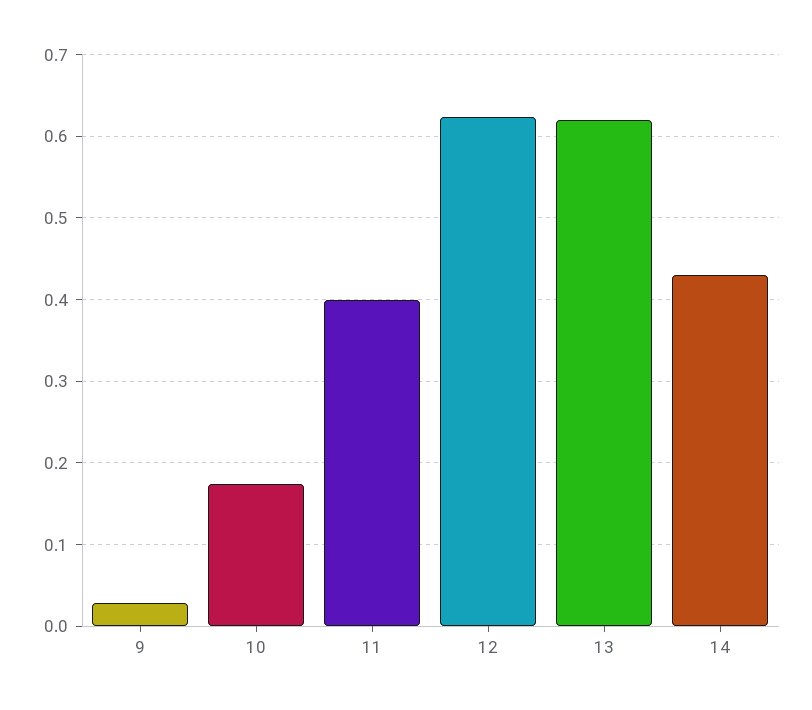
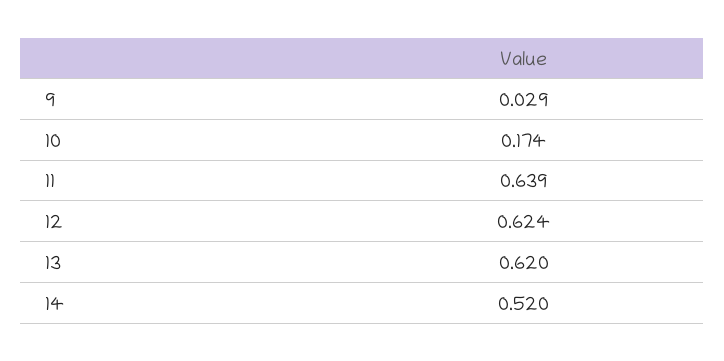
  {
    "9": 0.029,
    "10": 0.174,
-   "11": 0.4,
+   "11": 0.639,
    "12": 0.624,
    "13": 0.62,
-   "14": 0.43
+   "14": 0.52
  }

